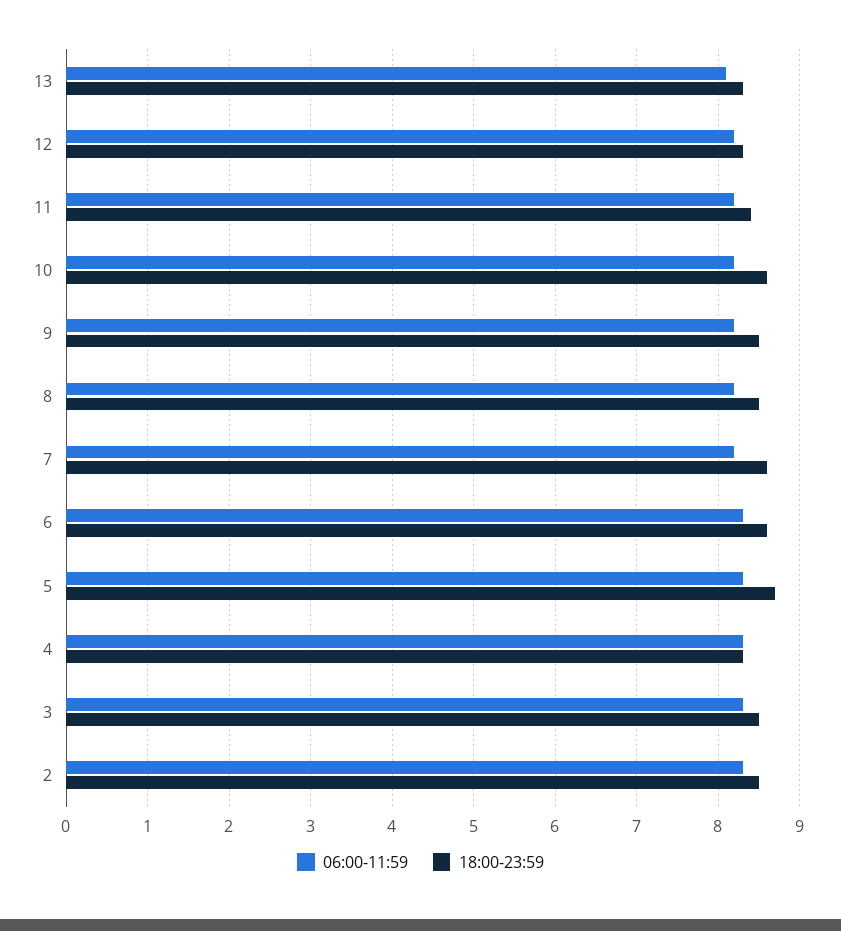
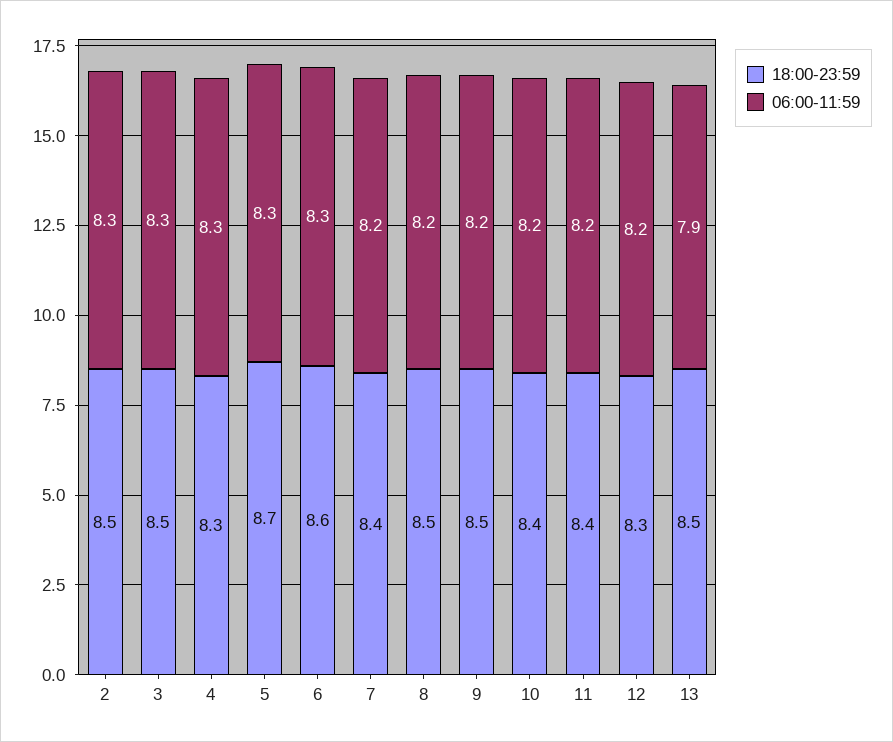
  {
    "06:00-11:59": {
-     "13": 8.1,
+     "13": 7.9,
      "12": 8.2,
      "11": 8.2,
      "10": 8.2,
      "9": 8.2,
      "8": 8.2,
      "7": 8.2,
      "6": 8.3,
      "5": 8.3,
      "4": 8.3,
      "3": 8.3,
      "2": 8.3
    },
    "18:00-23:59": {
-     "13": 8.3,
+     "13": 8.5,
      "12": 8.3,
      "11": 8.4,
-     "10": 8.6,
+     "10": 8.4,
      "9": 8.5,
      "8": 8.5,
-     "7": 8.6,
+     "7": 8.4,
      "6": 8.6,
      "5": 8.7,
      "4": 8.3,
      "3": 8.5,
      "2": 8.5
    }
  }

